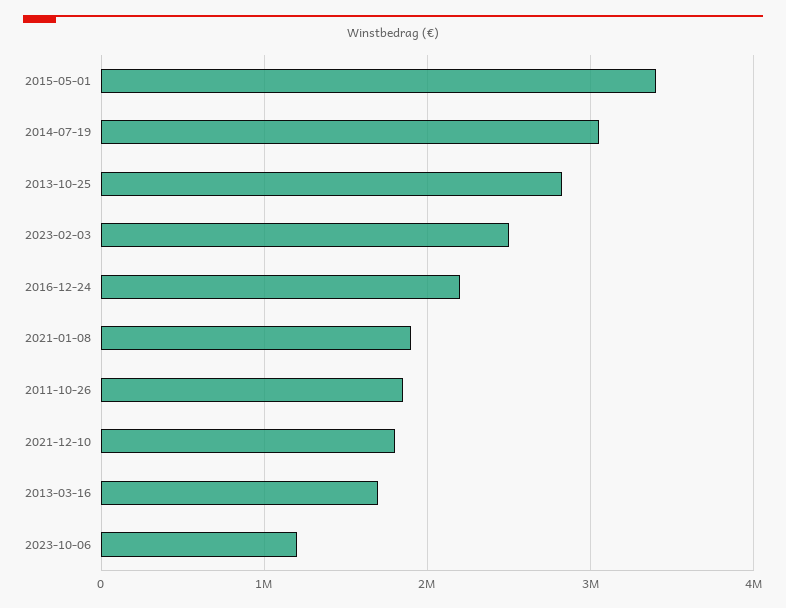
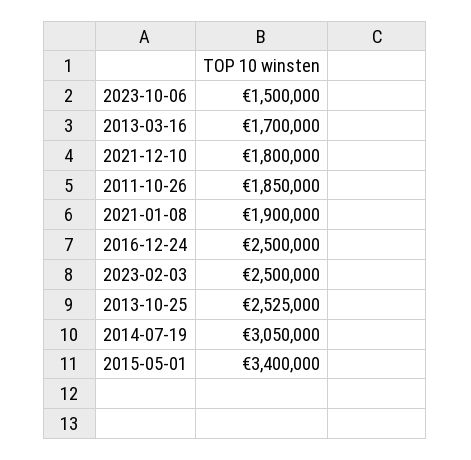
  {
    "2015-05-01": 3400000,
    "2014-07-19": 3050000,
-   "2013-10-25": 2800000,
+   "2013-10-25": 2525000,
    "2023-02-03": 2500000,
-   "2016-12-24": 2200000,
+   "2016-12-24": 2500000,
    "2021-01-08": 1900000,
    "2011-10-26": 1850000,
    "2021-12-10": 1800000,
    "2013-03-16": 1700000,
-   "2023-10-06": 1200000
+   "2023-10-06": 1500000
  }

